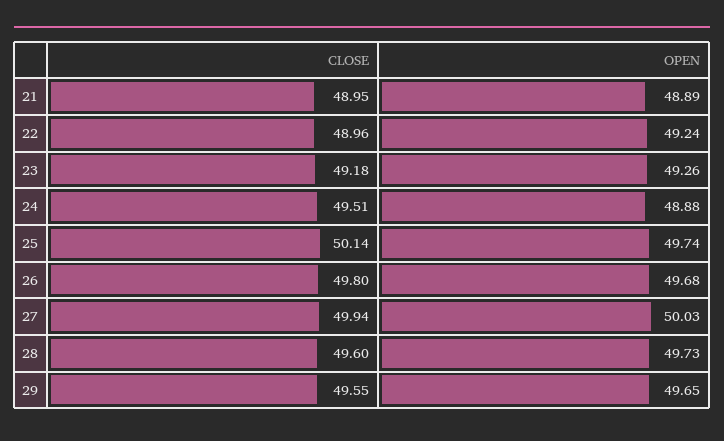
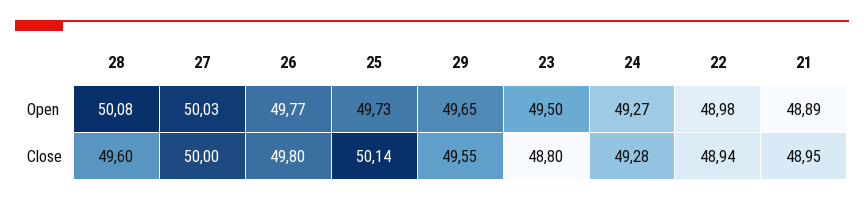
  {
    "CLOSE": {
      "21": 48.95,
-     "22": 48.96,
+     "22": 48.94,
-     "23": 49.18,
+     "23": 48.8,
-     "24": 49.51,
+     "24": 49.28,
      "25": 50.14,
      "26": 49.8,
-     "27": 49.94,
+     "27": 50,
      "28": 49.6,
      "29": 49.55
    },
    "OPEN": {
      "21": 48.89,
-     "22": 49.24,
+     "22": 48.98,
-     "23": 49.26,
+     "23": 49.5,
-     "24": 48.88,
+     "24": 49.27,
-     "25": 49.74,
+     "25": 49.73,
-     "26": 49.68,
+     "26": 49.77,
      "27": 50.03,
-     "28": 49.73,
+     "28": 50.08,
      "29": 49.65
    }
  }

